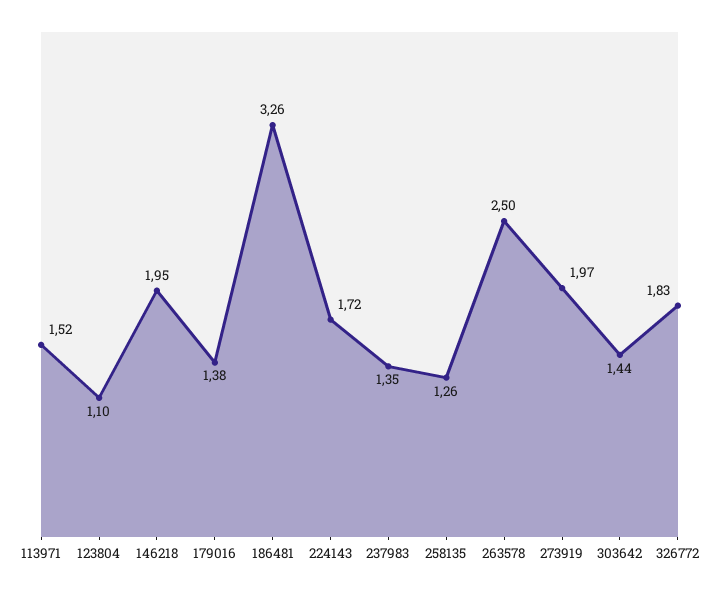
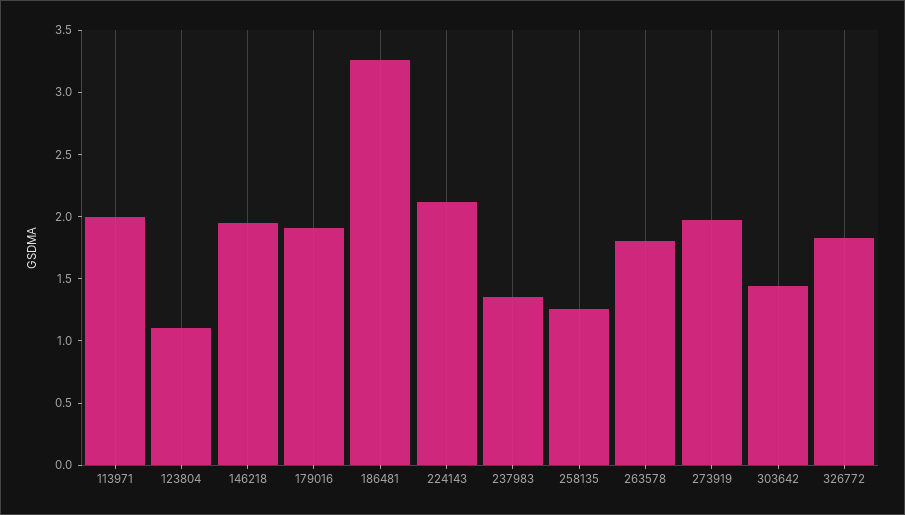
  {
-   "113971": 1.52,
+   "113971": 2,
    "123804": 1.1,
    "146218": 1.95,
-   "179016": 1.38,
+   "179016": 1.9,
    "186481": 3.26,
-   "224143": 1.72,
+   "224143": 2.1,
    "237983": 1.35,
    "258135": 1.26,
-   "263578": 2.5,
+   "263578": 1.8,
    "273919": 1.97,
    "303642": 1.44,
    "326772": 1.83
  }

